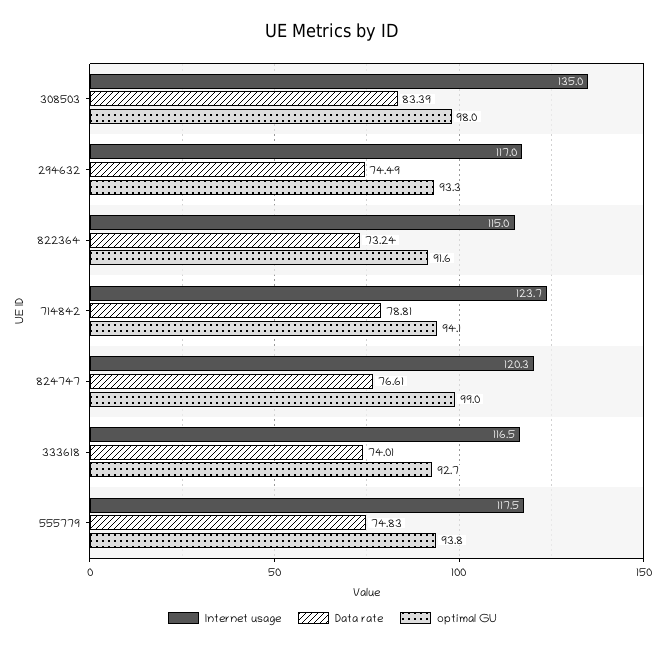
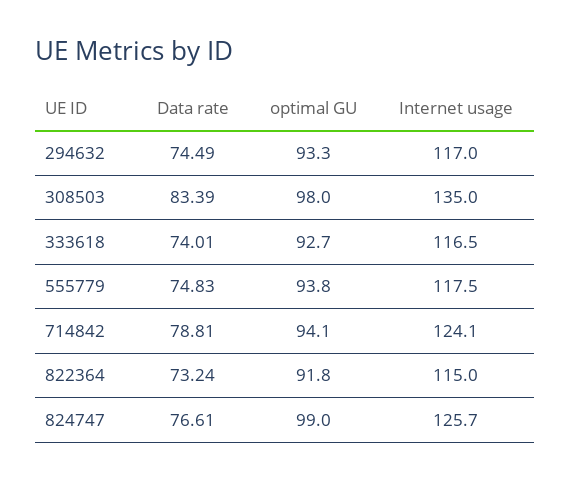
  {
    "Internet usage": {
      "308503": 135,
      "294632": 117,
      "822364": 115,
-     "714842": 123.7,
+     "714842": 124.1,
-     "824747": 120.3,
+     "824747": 125.7,
      "333618": 116.5,
      "555779": 117.5
    },
    "Data rate": {
      "308503": 83.39,
      "294632": 74.49,
      "822364": 73.24,
      "714842": 78.81,
      "824747": 76.61,
      "333618": 74.01,
      "555779": 74.83
    },
    "optimal GU": {
      "308503": 98,
      "294632": 93.3,
-     "822364": 91.6,
+     "822364": 91.8,
      "714842": 94.1,
      "824747": 99,
      "333618": 92.7,
      "555779": 93.8
    }
  }

